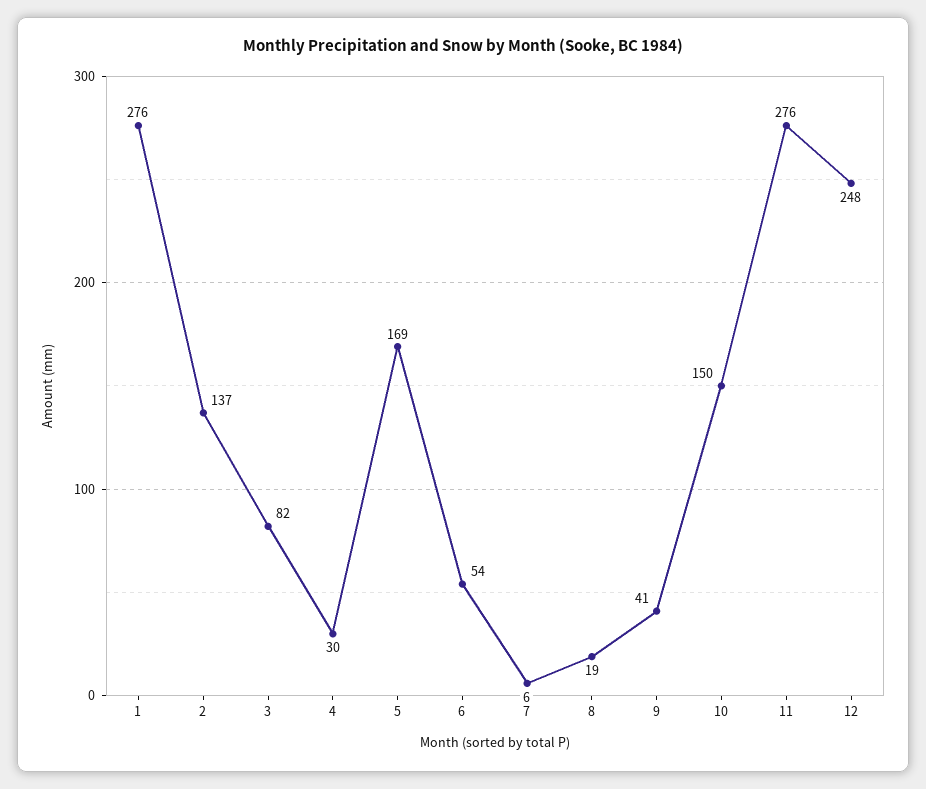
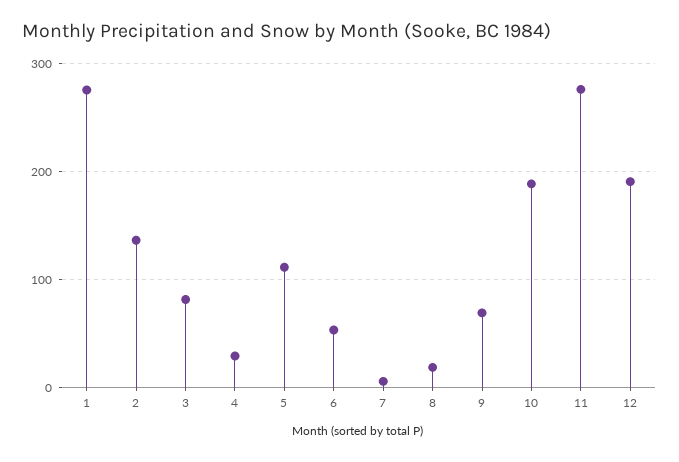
  {
    "1": 276,
    "2": 137,
    "3": 82,
    "4": 30,
-   "5": 169,
+   "5": 110,
    "6": 54,
    "7": 6,
    "8": 19,
-   "9": 41,
+   "9": 70,
-   "10": 150,
+   "10": 190,
    "11": 276,
-   "12": 248
+   "12": 190
  }

